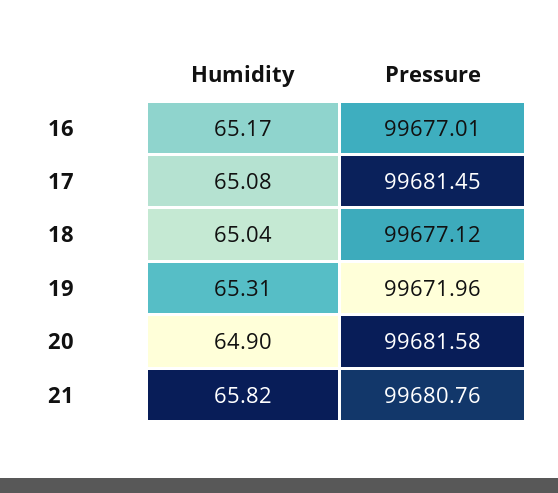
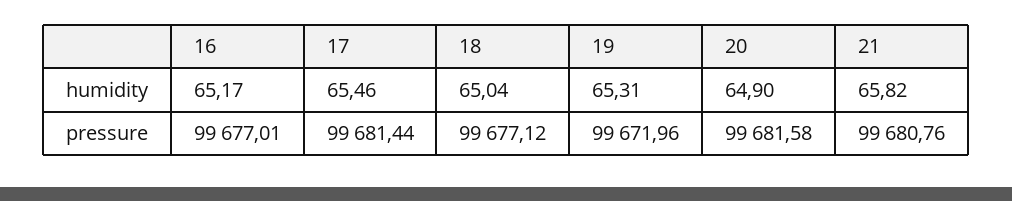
  {
    "Humidity": {
      "16": 65.17,
-     "17": 65.08,
+     "17": 65.46,
      "18": 65.04,
      "19": 65.31,
      "20": 64.9,
      "21": 65.82
    },
    "Pressure": {
      "16": 99677.01,
-     "17": 99681.45,
+     "17": 99681.44,
      "18": 99677.12,
      "19": 99671.96,
      "20": 99681.58,
      "21": 99680.76
    }
  }

